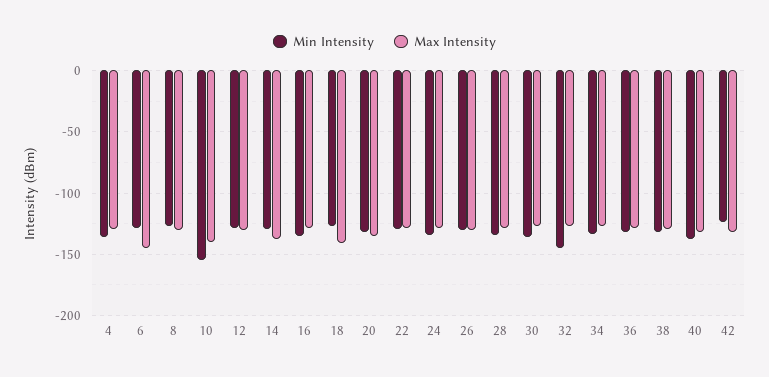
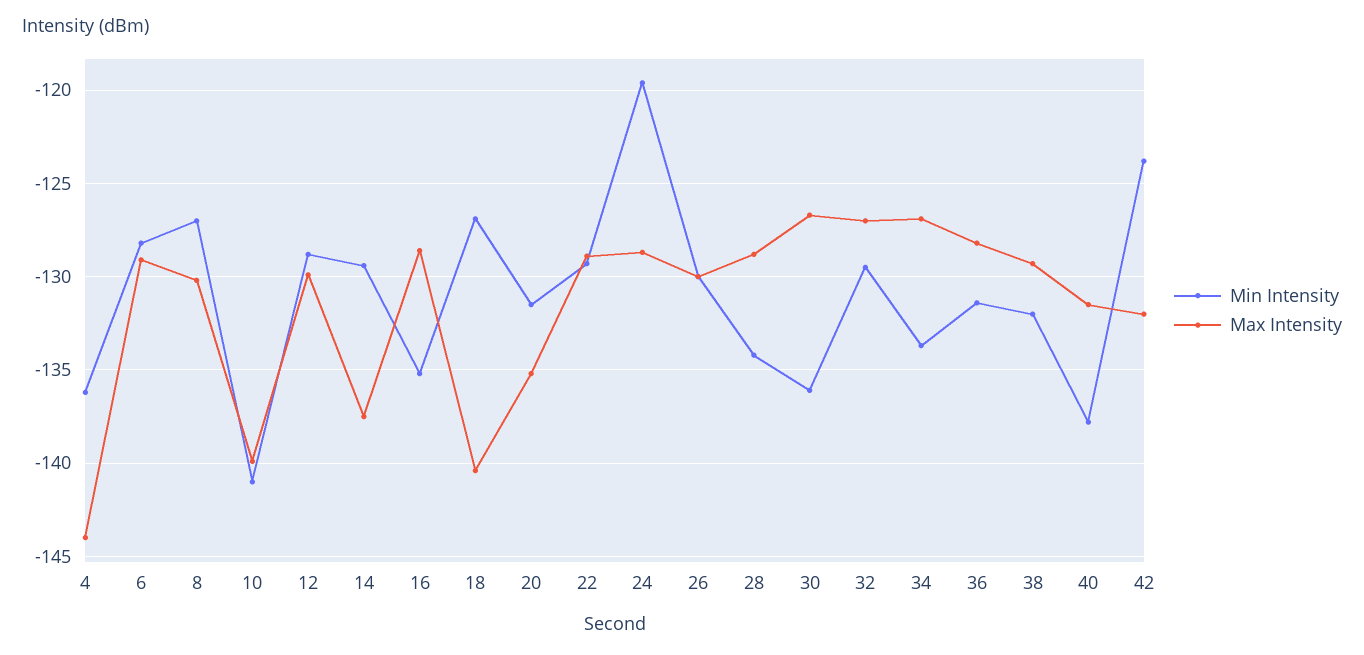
  {
    "Min Intensity": {
      "4": -136,
      "6": -128,
      "8": -127,
-     "10": -155,
+     "10": -141,
      "12": -129,
      "14": -129.5,
      "16": -135,
      "18": -127,
      "20": -131.5,
      "22": -129.5,
-     "24": -135,
+     "24": -119.5,
      "26": -130,
      "28": -134,
      "30": -136,
-     "32": -145,
+     "32": -129.5,
      "34": -133.5,
      "36": -131.5,
      "38": -132,
      "40": -138,
      "42": -124
    },
    "Max Intensity": {
-     "4": -130,
+     "4": -144,
-     "6": -145,
+     "6": -129,
      "8": -130,
      "10": -140,
      "12": -130,
      "14": -137.5,
      "16": -128.5,
      "18": -140.5,
      "20": -135,
      "22": -129,
      "24": -128.5,
      "26": -130,
      "28": -129,
      "30": -126.5,
      "32": -127,
      "34": -127,
      "36": -128,
      "38": -129.5,
      "40": -131.5,
      "42": -132
    }
  }

